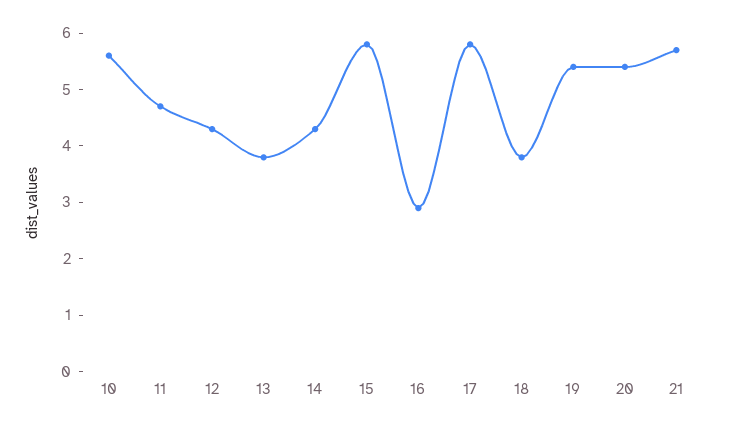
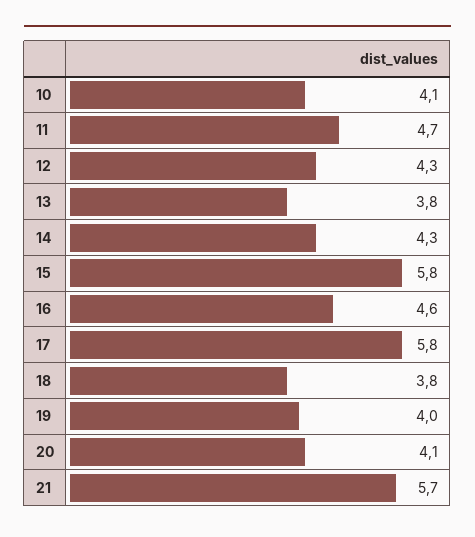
  {
-   "10": 5.5,
+   "10": 4.1,
    "11": 4.7,
    "12": 4.3,
    "13": 3.8,
    "14": 4.3,
    "15": 5.8,
-   "16": 3,
+   "16": 4.6,
    "17": 5.8,
    "18": 3.8,
-   "19": 5.5,
+   "19": 4,
-   "20": 5.5,
+   "20": 4.1,
    "21": 5.7
  }

